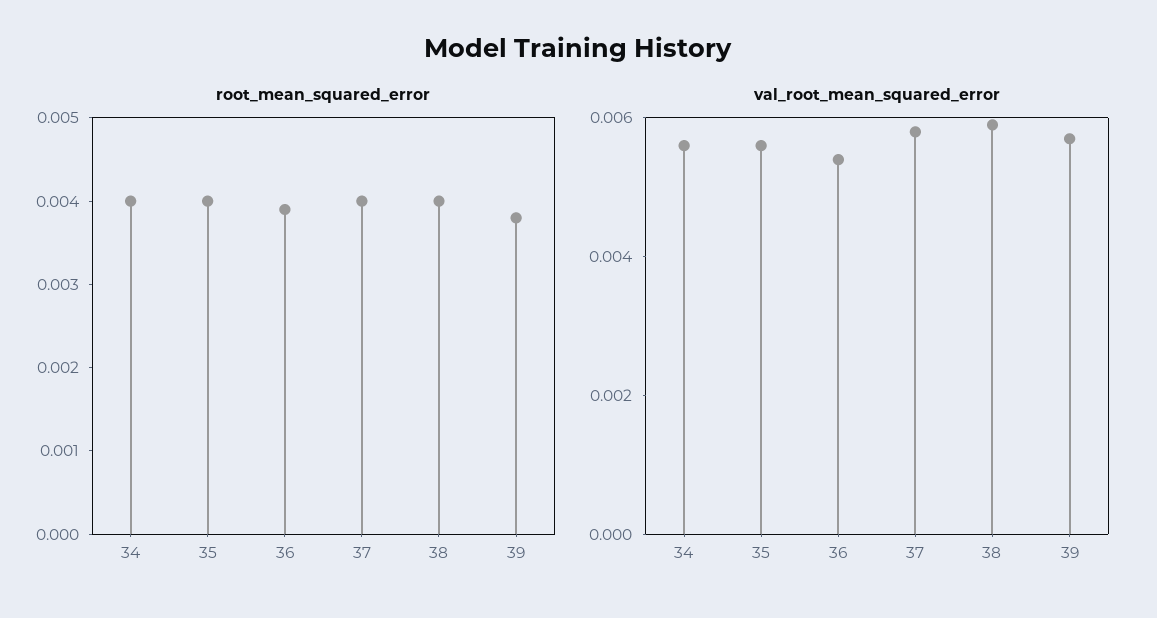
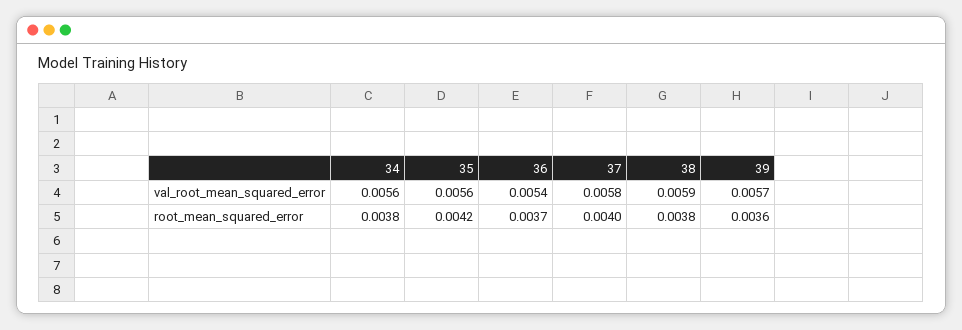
  {
    "root_mean_squared_error": {
-     "34": 0.004,
+     "34": 0.0038,
-     "35": 0.004,
+     "35": 0.0042,
-     "36": 0.0039,
+     "36": 0.0037,
      "37": 0.004,
-     "38": 0.004,
+     "38": 0.0038,
-     "39": 0.0038
+     "39": 0.0036
    },
    "val_root_mean_squared_error": {
      "34": 0.0056,
      "35": 0.0056,
      "36": 0.0054,
      "37": 0.0058,
      "38": 0.0059,
      "39": 0.0057
    }
  }

